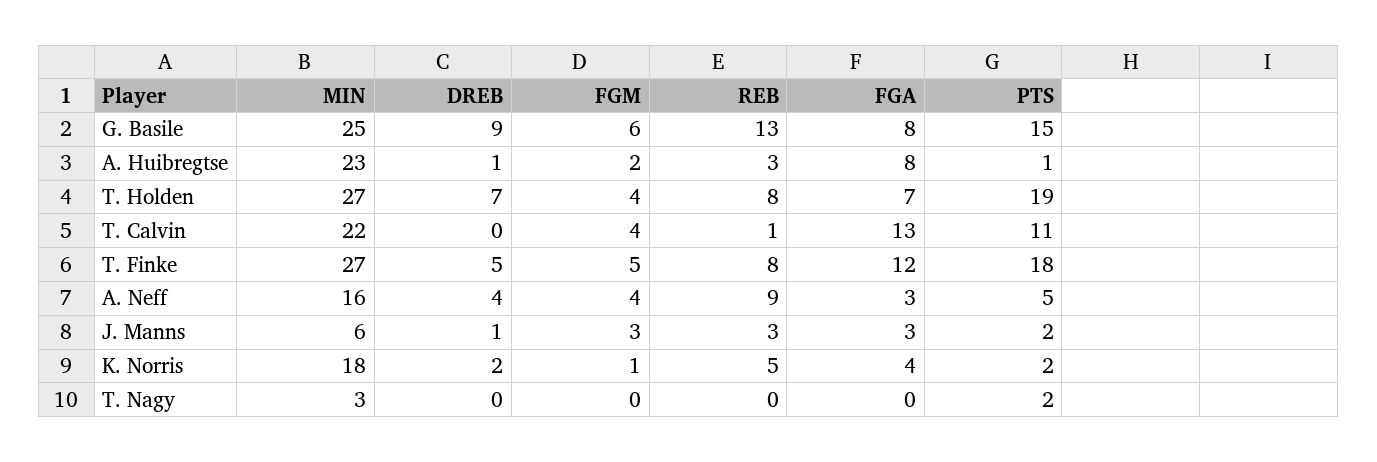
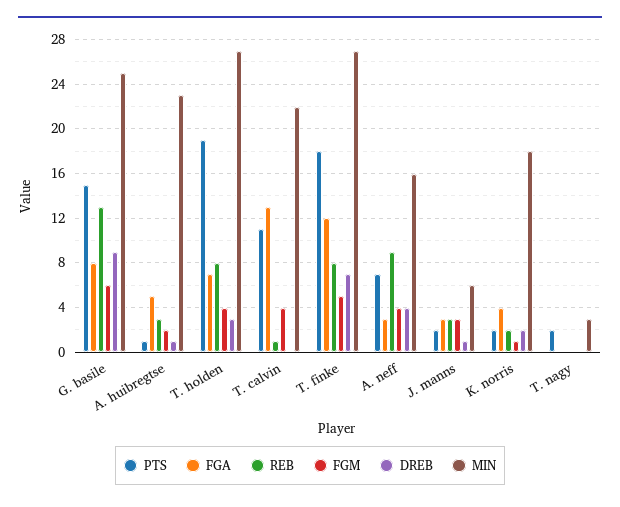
  {
    "MIN": {
      "G. Basile": 25,
      "A. Huibregtse": 23,
      "T. Holden": 27,
      "T. Calvin": 22,
      "T. Finke": 27,
      "A. Neff": 16,
      "J. Manns": 6,
      "K. Norris": 18,
      "T. Nagy": 3
    },
    "DREB": {
      "G. Basile": 9,
      "A. Huibregtse": 1,
-     "T. Holden": 7,
+     "T. Holden": 3,
      "T. Calvin": 0,
-     "T. Finke": 5,
+     "T. Finke": 7,
      "A. Neff": 4,
      "J. Manns": 1,
      "K. Norris": 2,
      "T. Nagy": 0
    },
    "FGM": {
      "G. Basile": 6,
      "A. Huibregtse": 2,
      "T. Holden": 4,
      "T. Calvin": 4,
      "T. Finke": 5,
      "A. Neff": 4,
      "J. Manns": 3,
      "K. Norris": 1,
      "T. Nagy": 0
    },
    "REB": {
      "G. Basile": 13,
      "A. Huibregtse": 3,
      "T. Holden": 8,
      "T. Calvin": 1,
      "T. Finke": 8,
      "A. Neff": 9,
      "J. Manns": 3,
-     "K. Norris": 5,
+     "K. Norris": 2,
      "T. Nagy": 0
    },
    "FGA": {
      "G. Basile": 8,
-     "A. Huibregtse": 8,
+     "A. Huibregtse": 5,
      "T. Holden": 7,
      "T. Calvin": 13,
      "T. Finke": 12,
      "A. Neff": 3,
      "J. Manns": 3,
      "K. Norris": 4,
      "T. Nagy": 0
    },
    "PTS": {
      "G. Basile": 15,
      "A. Huibregtse": 1,
      "T. Holden": 19,
      "T. Calvin": 11,
      "T. Finke": 18,
-     "A. Neff": 5,
+     "A. Neff": 7,
      "J. Manns": 2,
      "K. Norris": 2,
      "T. Nagy": 2
    }
  }

